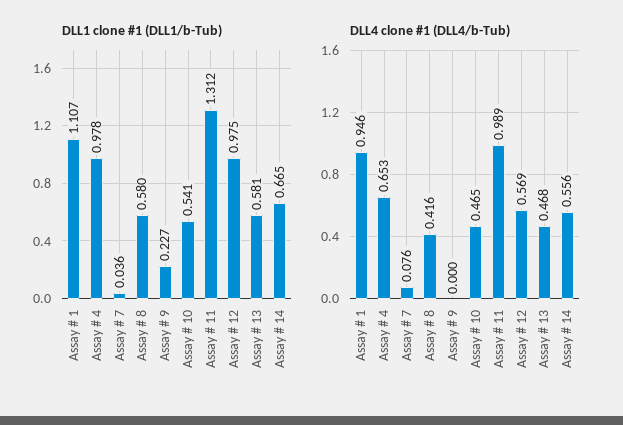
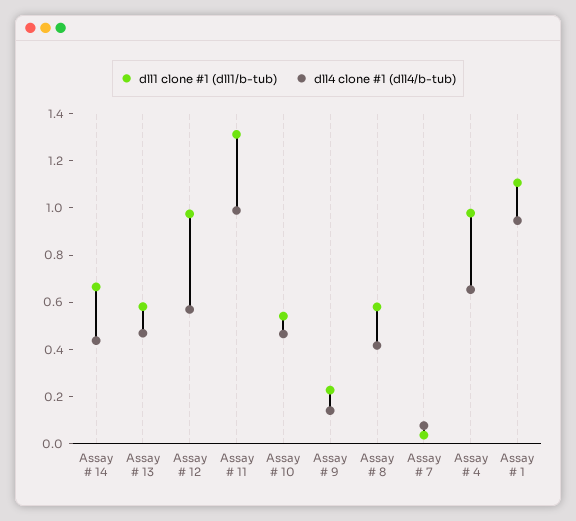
  {
    "DLL1 clone #1 (DLL1/b-Tub)": {
      "Assay # 1": 1.107,
      "Assay # 4": 0.978,
      "Assay # 7": 0.036,
      "Assay # 8": 0.58,
      "Assay # 9": 0.227,
      "Assay # 10": 0.541,
      "Assay # 11": 1.312,
      "Assay # 12": 0.975,
      "Assay # 13": 0.581,
      "Assay # 14": 0.665
    },
    "DLL4 clone #1 (DLL4/b-Tub)": {
      "Assay # 1": 0.946,
      "Assay # 4": 0.653,
      "Assay # 7": 0.076,
      "Assay # 8": 0.416,
-     "Assay # 9": 0,
+     "Assay # 9": 0.15,
      "Assay # 10": 0.465,
      "Assay # 11": 0.989,
      "Assay # 12": 0.569,
      "Assay # 13": 0.468,
-     "Assay # 14": 0.556
+     "Assay # 14": 0.45
    }
  }

